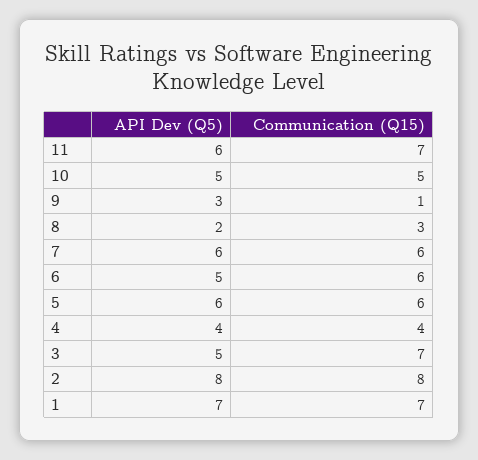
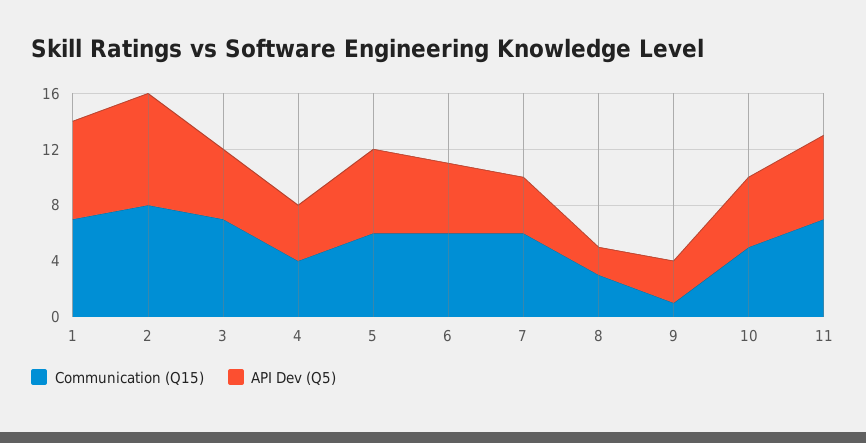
  {
    "API Dev (Q5)": {
      "11": 6,
      "10": 5,
      "9": 3,
      "8": 2,
-     "7": 6,
+     "7": 4,
      "6": 5,
      "5": 6,
      "4": 4,
      "3": 5,
      "2": 8,
      "1": 7
    },
    "Communication (Q15)": {
      "11": 7,
      "10": 5,
      "9": 1,
      "8": 3,
      "7": 6,
      "6": 6,
      "5": 6,
      "4": 4,
      "3": 7,
      "2": 8,
      "1": 7
    }
  }

